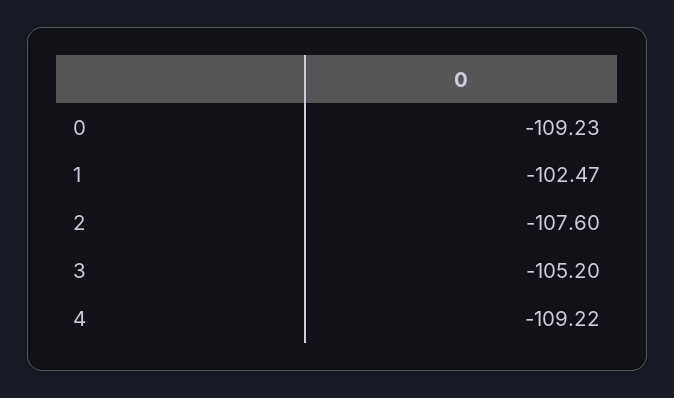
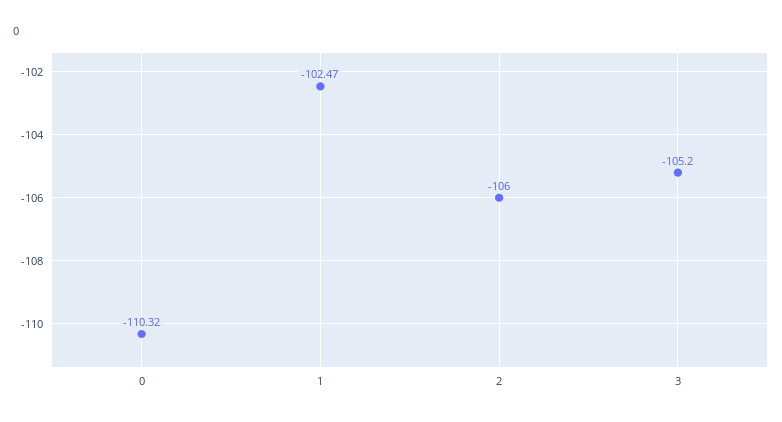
  {
-   "0": -109.23,
+   "0": -110.32,
    "1": -102.47,
-   "2": -107.6,
+   "2": -106,
-   "3": -105.2,
+   "3": -105.2
-   "4": -109.22
  }

